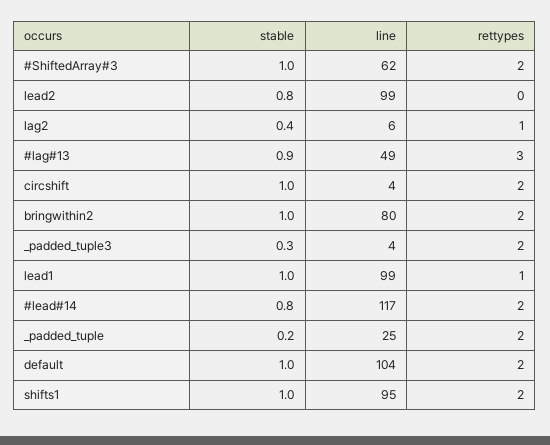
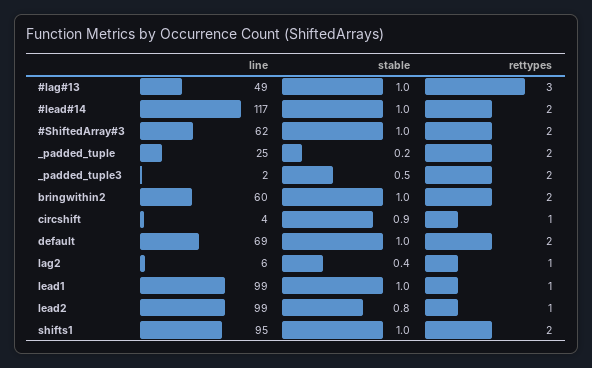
  {
    "stable": {
      "#ShiftedArray#3": 1,
      "lead2": 0.8,
      "lag2": 0.4,
-     "#lag#13": 0.9,
+     "#lag#13": 1,
-     "circshift": 1,
+     "circshift": 0.9,
      "bringwithin2": 1,
-     "_padded_tuple3": 0.3,
+     "_padded_tuple3": 0.5,
      "lead1": 1,
-     "#lead#14": 0.8,
+     "#lead#14": 1,
      "_padded_tuple": 0.2,
      "default": 1,
      "shifts1": 1
    },
    "line": {
      "#ShiftedArray#3": 62,
      "lead2": 99,
      "lag2": 6,
      "#lag#13": 49,
      "circshift": 4,
-     "bringwithin2": 80,
+     "bringwithin2": 60,
-     "_padded_tuple3": 4,
+     "_padded_tuple3": 2,
      "lead1": 99,
      "#lead#14": 117,
      "_padded_tuple": 25,
-     "default": 104,
+     "default": 69,
      "shifts1": 95
    },
    "rettypes": {
      "#ShiftedArray#3": 2,
-     "lead2": 0,
+     "lead2": 1,
      "lag2": 1,
      "#lag#13": 3,
-     "circshift": 2,
+     "circshift": 1,
      "bringwithin2": 2,
      "_padded_tuple3": 2,
      "lead1": 1,
      "#lead#14": 2,
      "_padded_tuple": 2,
      "default": 2,
      "shifts1": 2
    }
  }

